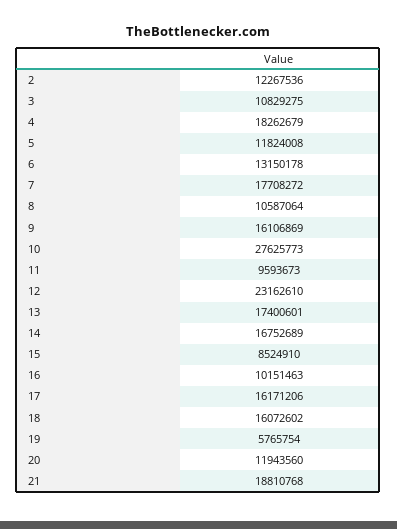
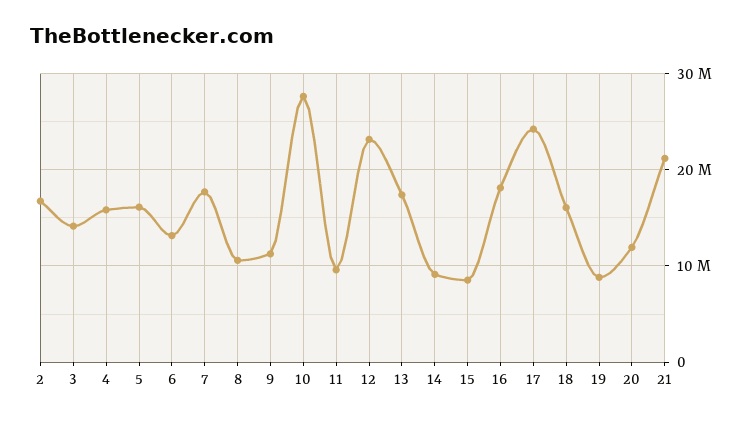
  {
-   "2": 12267536,
+   "2": 17000000,
-   "3": 10829275,
+   "3": 14000000,
-   "4": 18262679,
+   "4": 16000000,
-   "5": 11824008,
+   "5": 16000000,
    "6": 13150178,
    "7": 17708272,
    "8": 10587064,
-   "9": 16106869,
+   "9": 11000000,
    "10": 27625773,
    "11": 9593673,
    "12": 23162610,
    "13": 17400601,
-   "14": 16752689,
+   "14": 9000000,
    "15": 8524910,
-   "16": 10151463,
+   "16": 18000000,
-   "17": 16171206,
+   "17": 24000000,
    "18": 16072602,
-   "19": 5765754,
+   "19": 9000000,
    "20": 11943560,
-   "21": 18810768
+   "21": 21000000
  }

